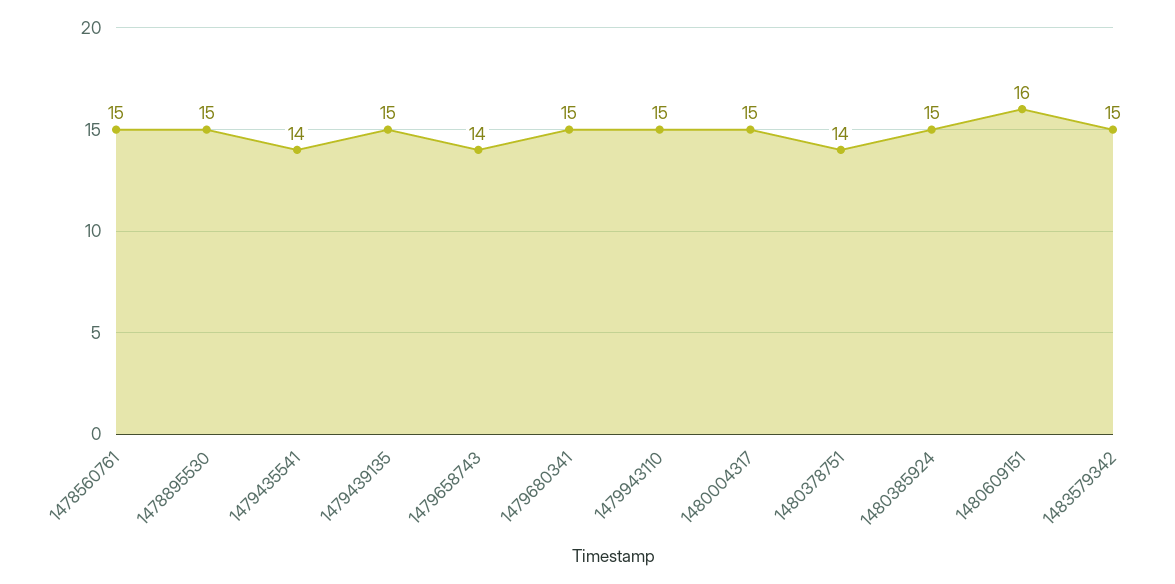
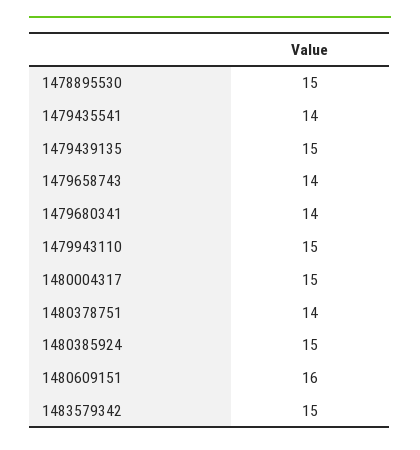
  {
-   "1478560761": 15,
    "1478895530": 15,
    "1479435541": 14,
    "1479439135": 15,
    "1479658743": 14,
-   "1479680341": 15,
+   "1479680341": 14,
    "1479943110": 15,
    "1480004317": 15,
    "1480378751": 14,
    "1480385924": 15,
    "1480609151": 16,
    "1483579342": 15
  }

